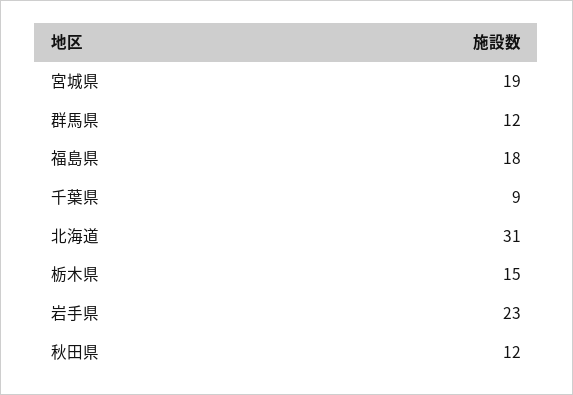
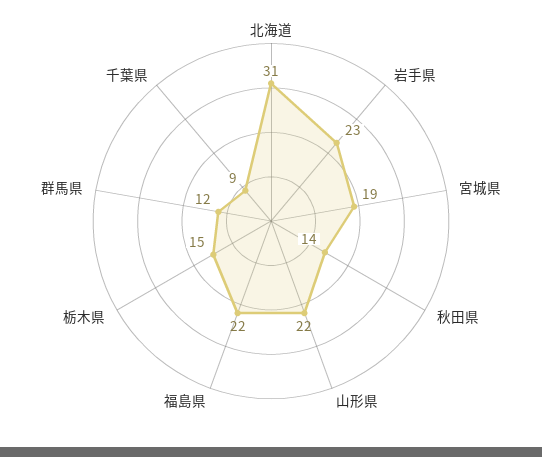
  {
    "宮城県": 19,
    "群馬県": 12,
-   "福島県": 18,
+   "福島県": 22,
    "千葉県": 9,
    "北海道": 31,
    "栃木県": 15,
    "岩手県": 23,
-   "秋田県": 12
+   "秋田県": 14,
+   "山形県": 22
  }

